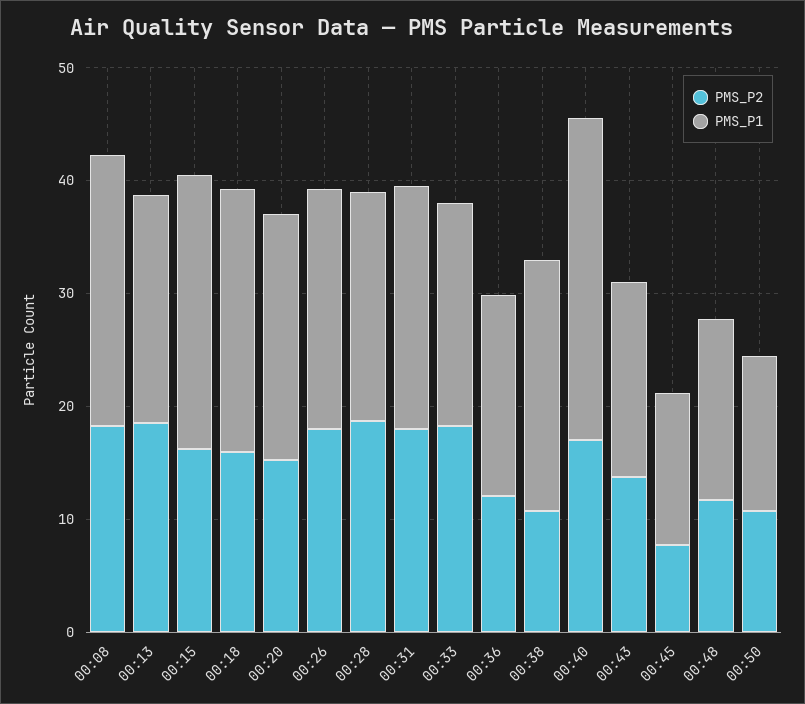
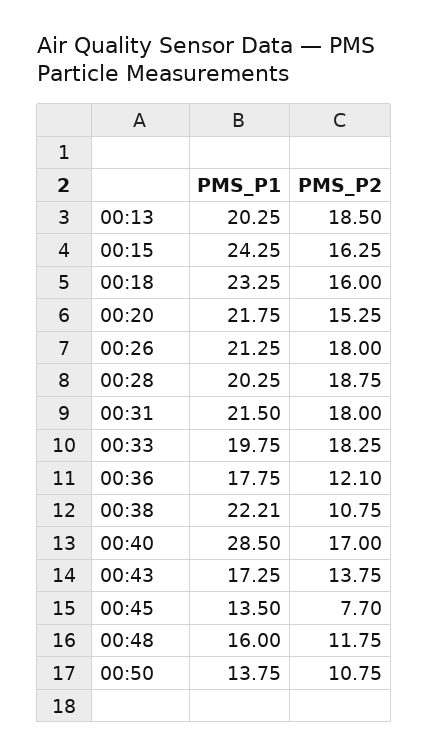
  {
    "PMS_P2": {
-     "00:08": 18,
      "00:13": 18.5,
      "00:15": 16.25,
      "00:18": 16,
      "00:20": 15.25,
      "00:26": 18,
      "00:28": 18.75,
      "00:31": 18,
      "00:33": 18.25,
      "00:36": 12.1,
      "00:38": 10.75,
      "00:40": 17,
      "00:43": 13.75,
      "00:45": 7.7,
      "00:48": 11.75,
      "00:50": 10.75
    },
    "PMS_P1": {
-     "00:08": 24,
      "00:13": 20.25,
      "00:15": 24.25,
      "00:18": 23.25,
      "00:20": 21.75,
      "00:26": 21.25,
      "00:28": 20.25,
      "00:31": 21.5,
      "00:33": 19.75,
      "00:36": 17.75,
      "00:38": 22.21,
      "00:40": 28.5,
      "00:43": 17.25,
      "00:45": 13.5,
      "00:48": 16,
      "00:50": 13.75
    }
  }

